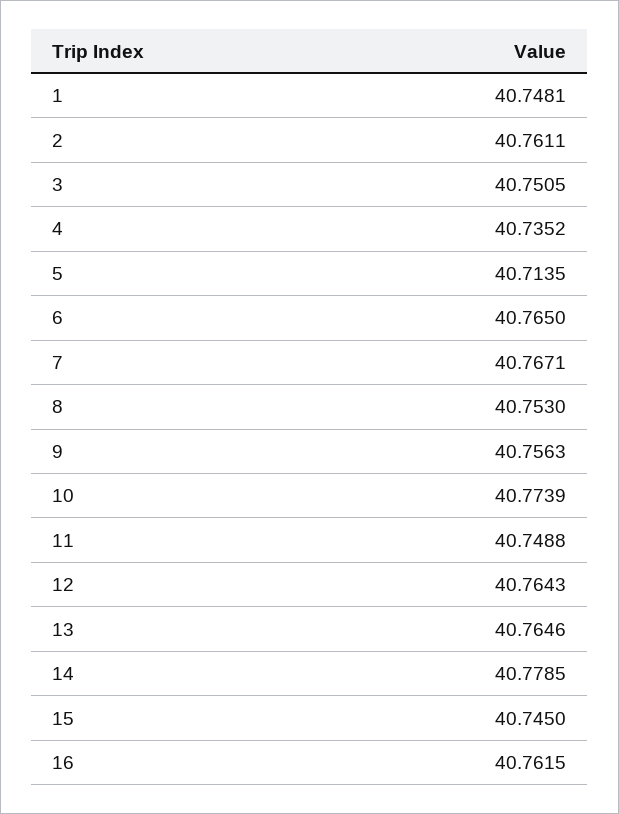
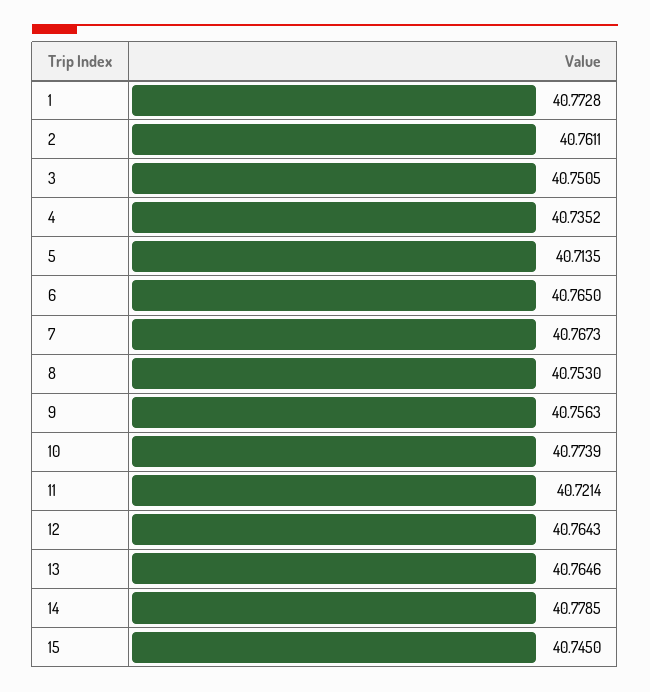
  {
-   "1": 40.7481,
+   "1": 40.7728,
    "2": 40.7611,
    "3": 40.7505,
    "4": 40.7352,
    "5": 40.7135,
    "6": 40.765,
-   "7": 40.7671,
+   "7": 40.7673,
    "8": 40.753,
    "9": 40.7563,
    "10": 40.7739,
-   "11": 40.7488,
+   "11": 40.7214,
    "12": 40.7643,
    "13": 40.7646,
    "14": 40.7785,
-   "15": 40.745,
+   "15": 40.745
-   "16": 40.7615
  }

